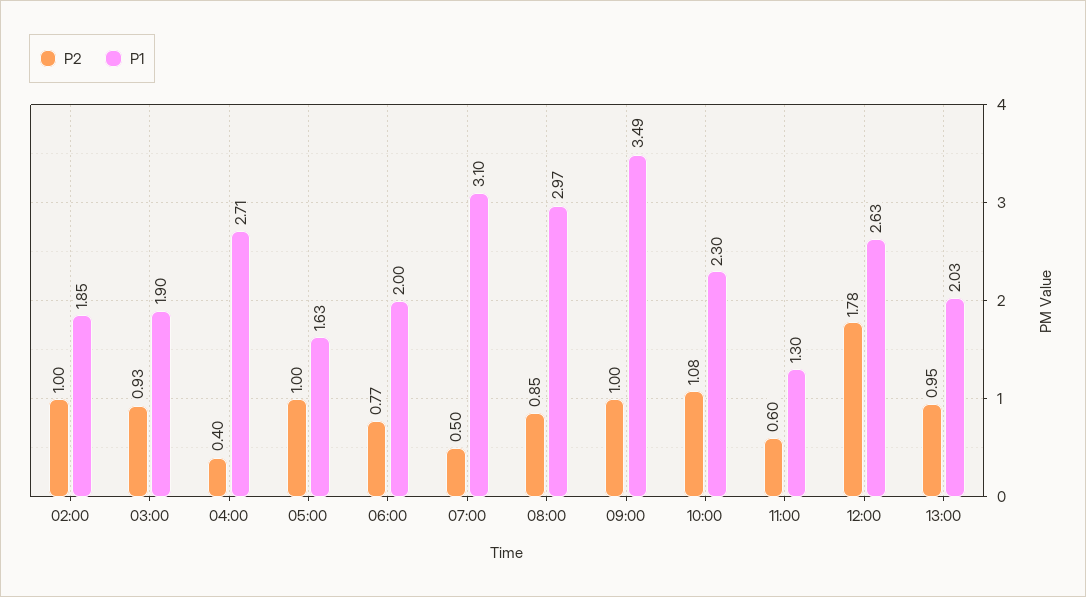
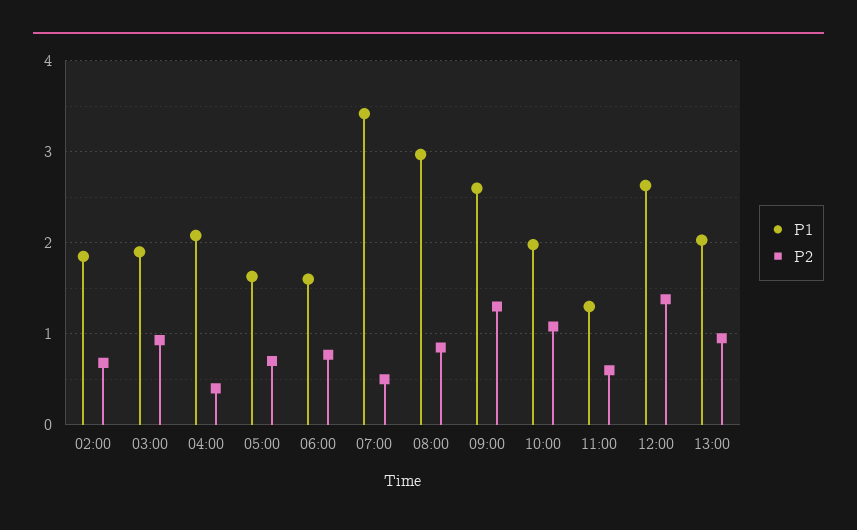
  {
    "P2": {
-     "02:00": 1,
+     "02:00": 0.7,
      "03:00": 0.93,
      "04:00": 0.4,
-     "05:00": 1,
+     "05:00": 0.7,
      "06:00": 0.77,
      "07:00": 0.5,
      "08:00": 0.85,
-     "09:00": 1,
+     "09:00": 1.3,
      "10:00": 1.08,
      "11:00": 0.6,
-     "12:00": 1.78,
+     "12:00": 1.4,
      "13:00": 0.95
    },
    "P1": {
      "02:00": 1.85,
      "03:00": 1.9,
-     "04:00": 2.71,
+     "04:00": 2.1,
      "05:00": 1.63,
-     "06:00": 2,
+     "06:00": 1.6,
-     "07:00": 3.1,
+     "07:00": 3.4,
      "08:00": 2.97,
-     "09:00": 3.49,
+     "09:00": 2.6,
-     "10:00": 2.3,
+     "10:00": 2,
      "11:00": 1.3,
      "12:00": 2.63,
      "13:00": 2.03
    }
  }

